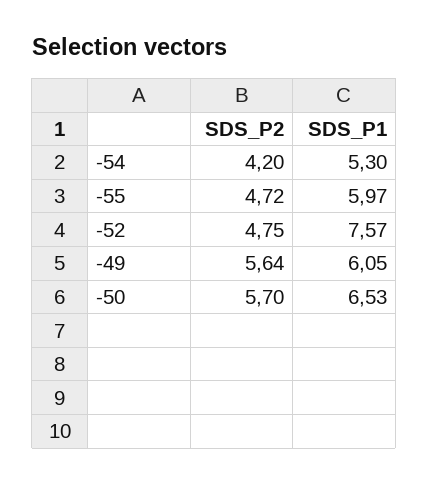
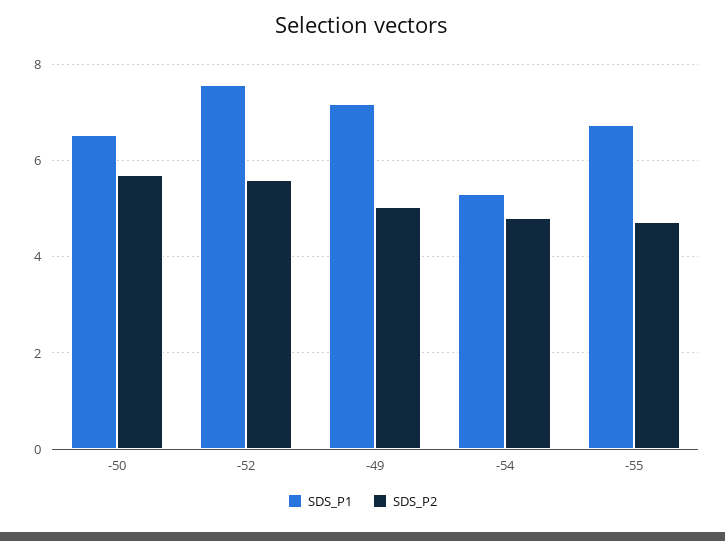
  {
    "SDS_P2": {
-     "-54": 4.2,
+     "-54": 4.8,
      "-55": 4.72,
-     "-52": 4.75,
+     "-52": 5.6,
-     "-49": 5.64,
+     "-49": 5,
      "-50": 5.7
    },
    "SDS_P1": {
      "-54": 5.3,
-     "-55": 5.97,
+     "-55": 6.8,
      "-52": 7.57,
-     "-49": 6.05,
+     "-49": 7.2,
      "-50": 6.53
    }
  }

